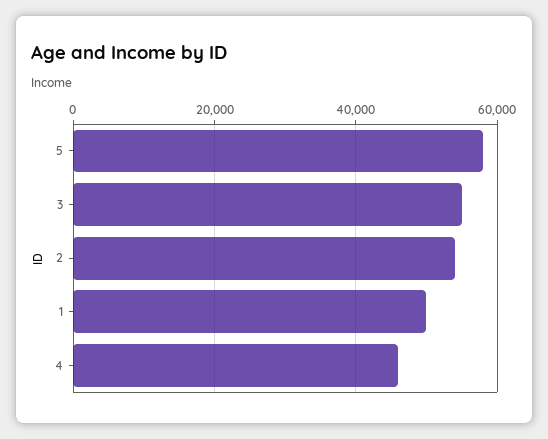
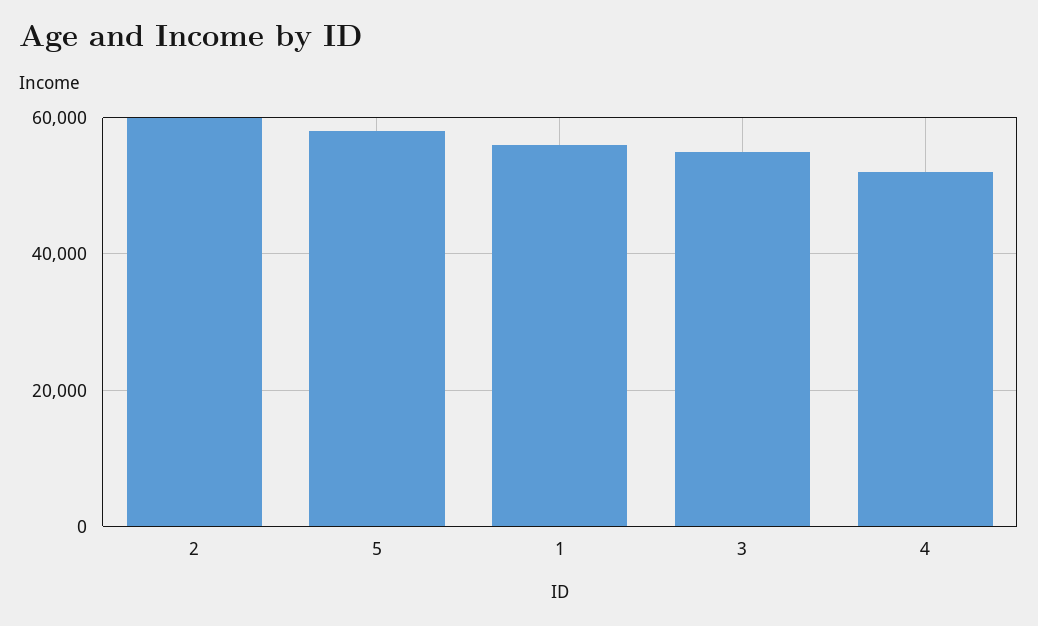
  {
    "5": 58000,
    "3": 56000,
-   "2": 54000,
+   "2": 60000,
-   "1": 50000,
+   "1": 56000,
-   "4": 46000
+   "4": 52000
  }

